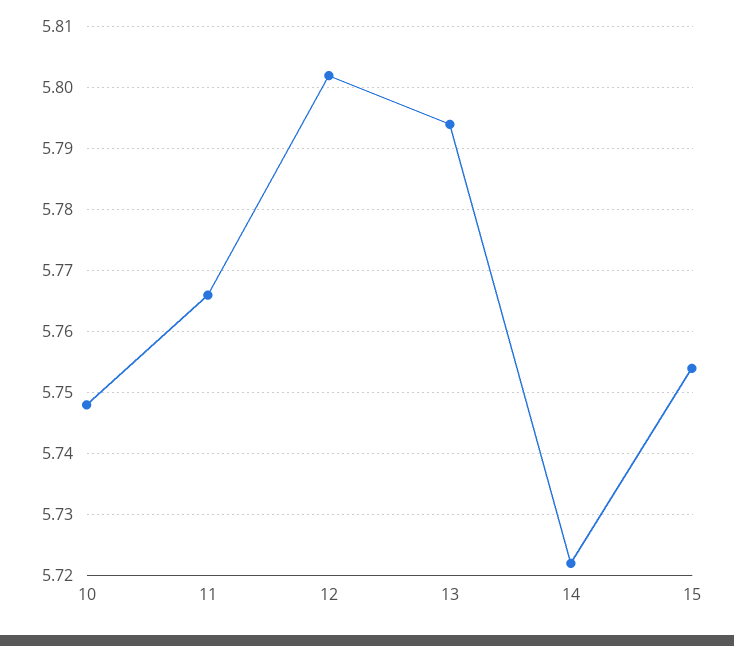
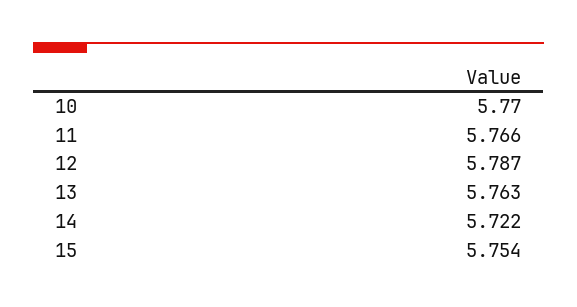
  {
-   "10": 5.748,
+   "10": 5.77,
    "11": 5.766,
-   "12": 5.802,
+   "12": 5.787,
-   "13": 5.794,
+   "13": 5.763,
    "14": 5.722,
    "15": 5.754
  }

